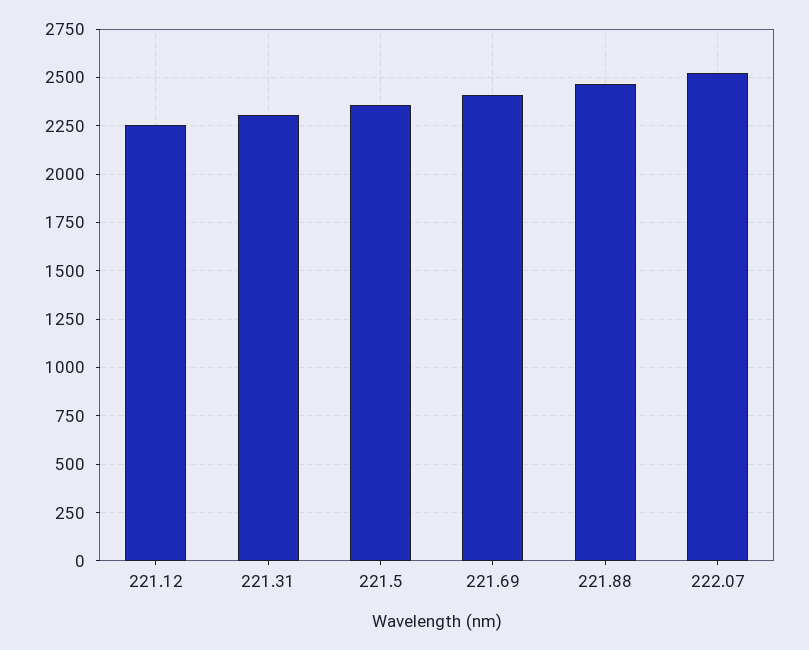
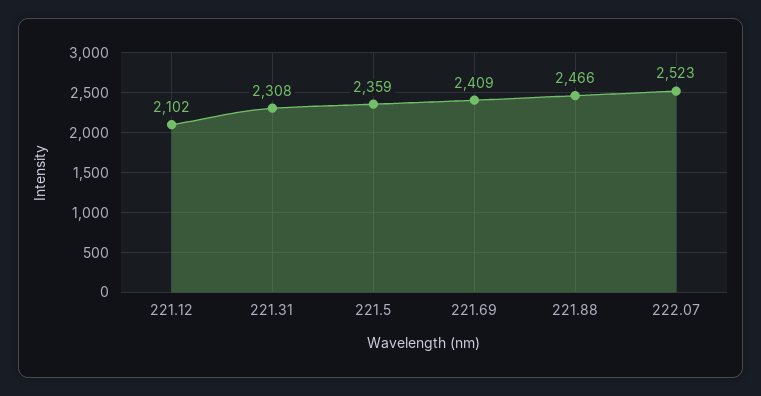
  {
-   "221.12": 2250,
+   "221.12": 2102,
    "221.31": 2308,
    "221.5": 2359,
    "221.69": 2409,
    "221.88": 2466,
    "222.07": 2523
  }

